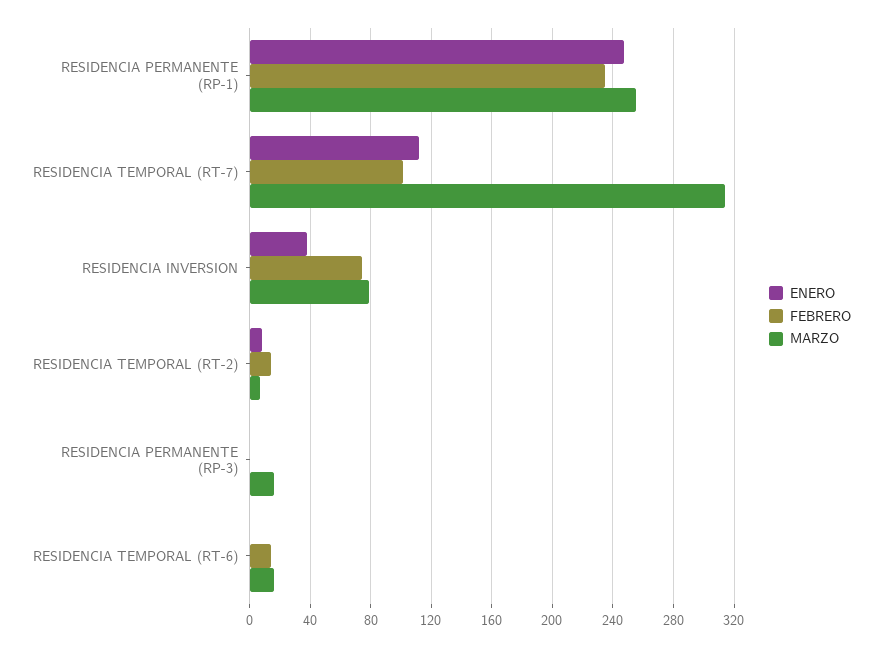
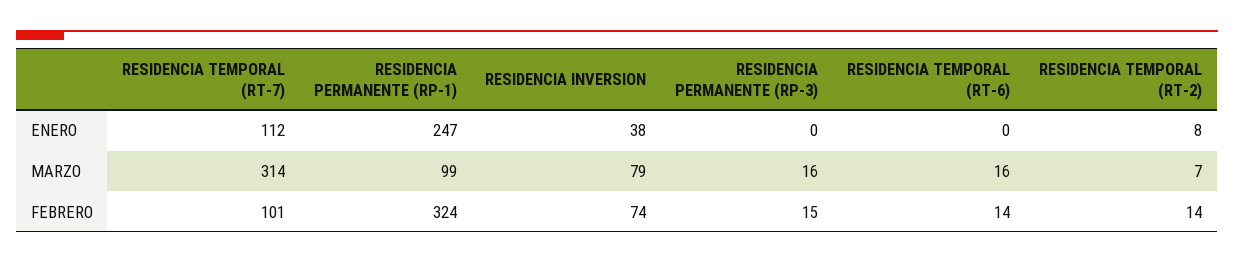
  {
    "ENERO": {
      "RESIDENCIA PERMANENTE (RP-1)": 247,
      "RESIDENCIA TEMPORAL (RT-7)": 112,
      "RESIDENCIA INVERSION": 38,
      "RESIDENCIA TEMPORAL (RT-2)": 8,
      "RESIDENCIA PERMANENTE (RP-3)": 0,
      "RESIDENCIA TEMPORAL (RT-6)": 0
    },
    "FEBRERO": {
-     "RESIDENCIA PERMANENTE (RP-1)": 235,
+     "RESIDENCIA PERMANENTE (RP-1)": 324,
      "RESIDENCIA TEMPORAL (RT-7)": 101,
      "RESIDENCIA INVERSION": 74,
      "RESIDENCIA TEMPORAL (RT-2)": 14,
-     "RESIDENCIA PERMANENTE (RP-3)": 0,
+     "RESIDENCIA PERMANENTE (RP-3)": 15,
      "RESIDENCIA TEMPORAL (RT-6)": 14
    },
    "MARZO": {
-     "RESIDENCIA PERMANENTE (RP-1)": 255,
+     "RESIDENCIA PERMANENTE (RP-1)": 99,
      "RESIDENCIA TEMPORAL (RT-7)": 314,
      "RESIDENCIA INVERSION": 79,
      "RESIDENCIA TEMPORAL (RT-2)": 7,
      "RESIDENCIA PERMANENTE (RP-3)": 16,
      "RESIDENCIA TEMPORAL (RT-6)": 16
    }
  }

